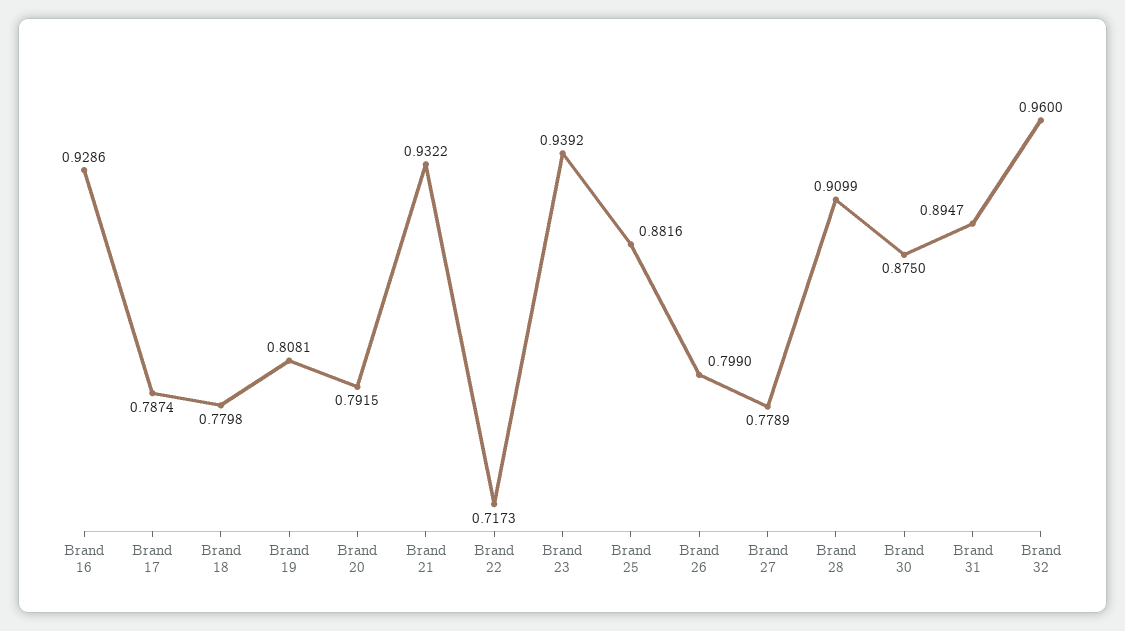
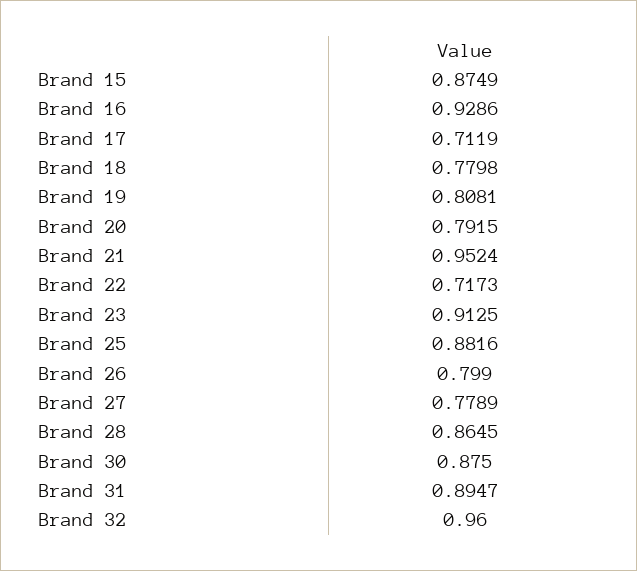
  {
    "Brand 16": 0.9286,
-   "Brand 17": 0.7874,
+   "Brand 17": 0.7119,
    "Brand 18": 0.7798,
    "Brand 19": 0.8081,
    "Brand 20": 0.7915,
-   "Brand 21": 0.9322,
+   "Brand 21": 0.9524,
    "Brand 22": 0.7173,
-   "Brand 23": 0.9392,
+   "Brand 23": 0.9125,
    "Brand 25": 0.8816,
    "Brand 26": 0.799,
    "Brand 27": 0.7789,
-   "Brand 28": 0.9099,
+   "Brand 28": 0.8645,
    "Brand 30": 0.875,
    "Brand 31": 0.8947,
-   "Brand 32": 0.96
+   "Brand 32": 0.96,
+   "Brand 15": 0.8749
  }

